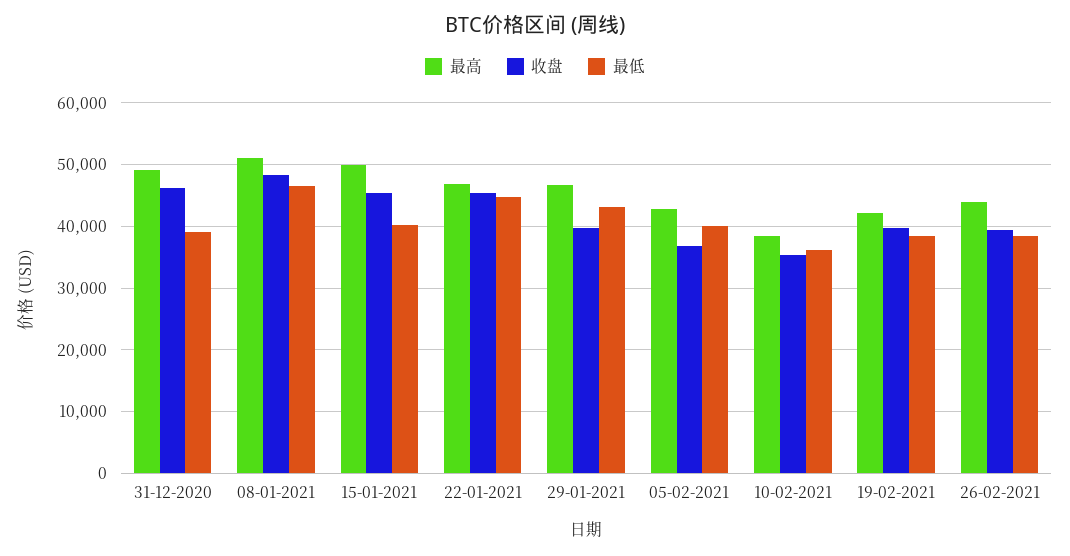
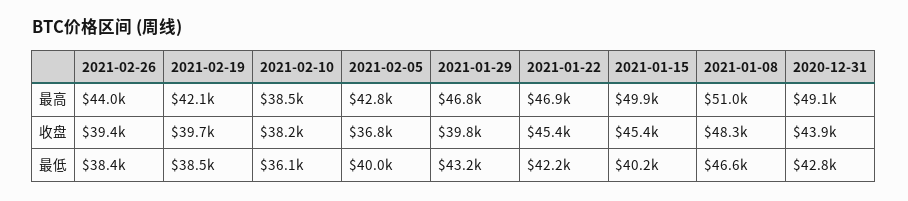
  {
    "最高": {
      "31-12-2020": 49100,
      "08-01-2021": 51000,
      "15-01-2021": 49900,
      "22-01-2021": 46900,
      "29-01-2021": 46800,
      "05-02-2021": 42800,
      "10-02-2021": 38500,
      "19-02-2021": 42100,
      "26-02-2021": 44000
    },
    "收盘": {
-     "31-12-2020": 46000,
+     "31-12-2020": 43900,
      "08-01-2021": 48300,
      "15-01-2021": 45400,
      "22-01-2021": 45400,
      "29-01-2021": 39800,
      "05-02-2021": 36800,
-     "10-02-2021": 35000,
+     "10-02-2021": 38200,
      "19-02-2021": 39700,
      "26-02-2021": 39400
    },
    "最低": {
-     "31-12-2020": 39000,
+     "31-12-2020": 42800,
      "08-01-2021": 46600,
      "15-01-2021": 40200,
-     "22-01-2021": 45000,
+     "22-01-2021": 42200,
      "29-01-2021": 43200,
      "05-02-2021": 40000,
      "10-02-2021": 36100,
      "19-02-2021": 38500,
      "26-02-2021": 38400
    }
  }

